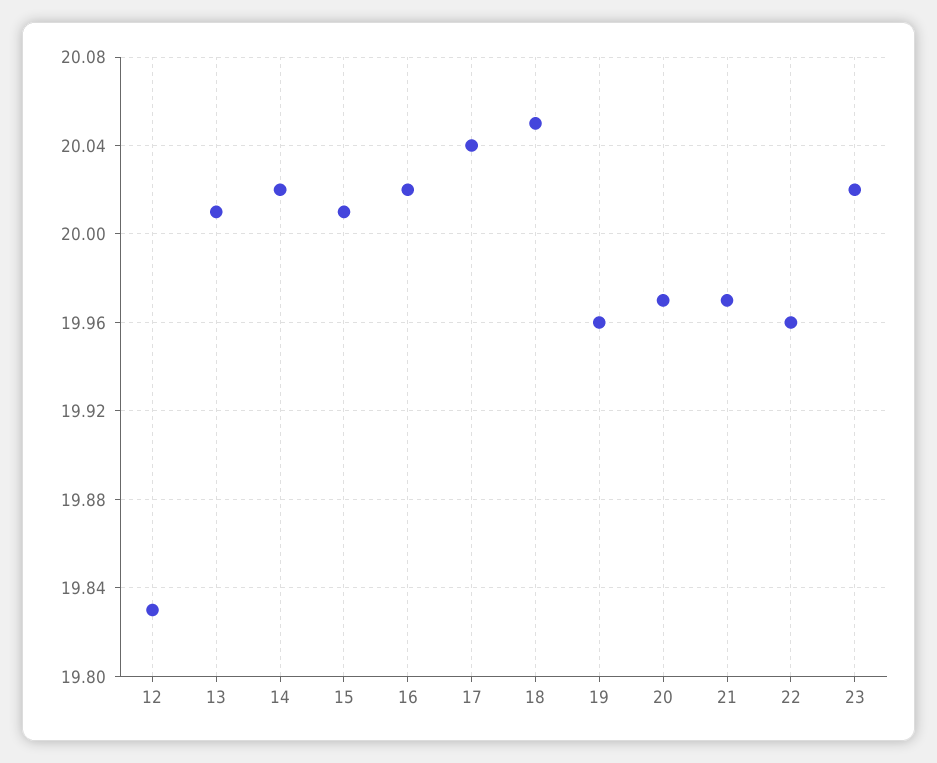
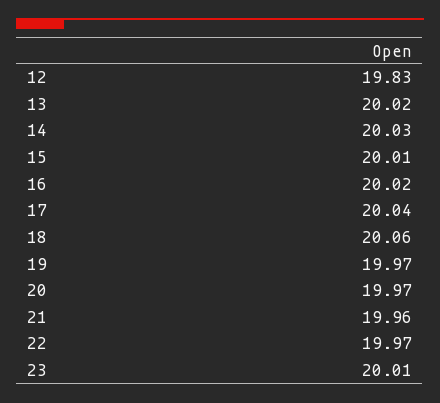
  {
    "12": 19.83,
-   "13": 20.01,
+   "13": 20.02,
-   "14": 20.02,
+   "14": 20.03,
    "15": 20.01,
    "16": 20.02,
    "17": 20.04,
-   "18": 20.05,
+   "18": 20.06,
-   "19": 19.96,
+   "19": 19.97,
    "20": 19.97,
-   "21": 19.97,
+   "21": 19.96,
-   "22": 19.96,
+   "22": 19.97,
-   "23": 20.02
+   "23": 20.01
  }

